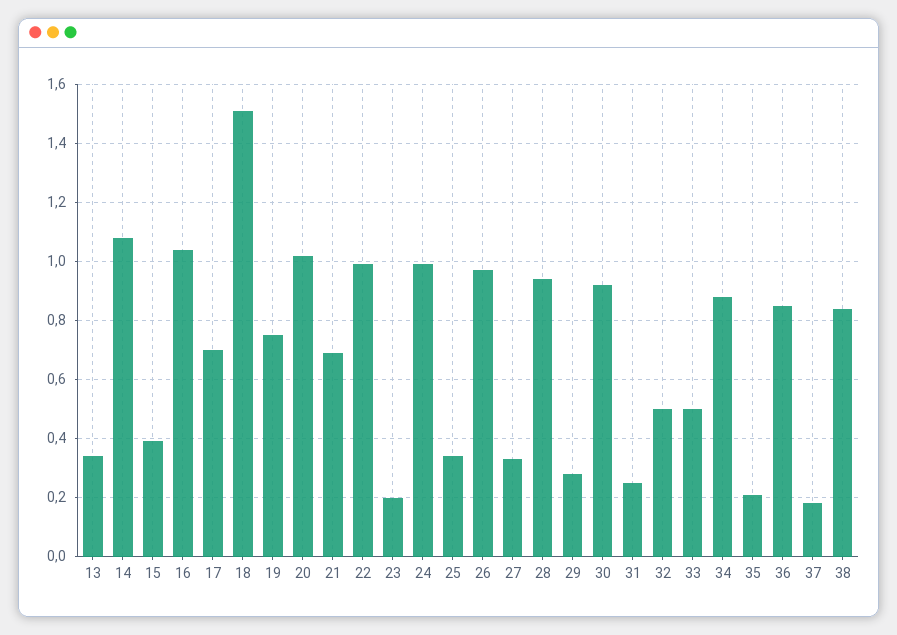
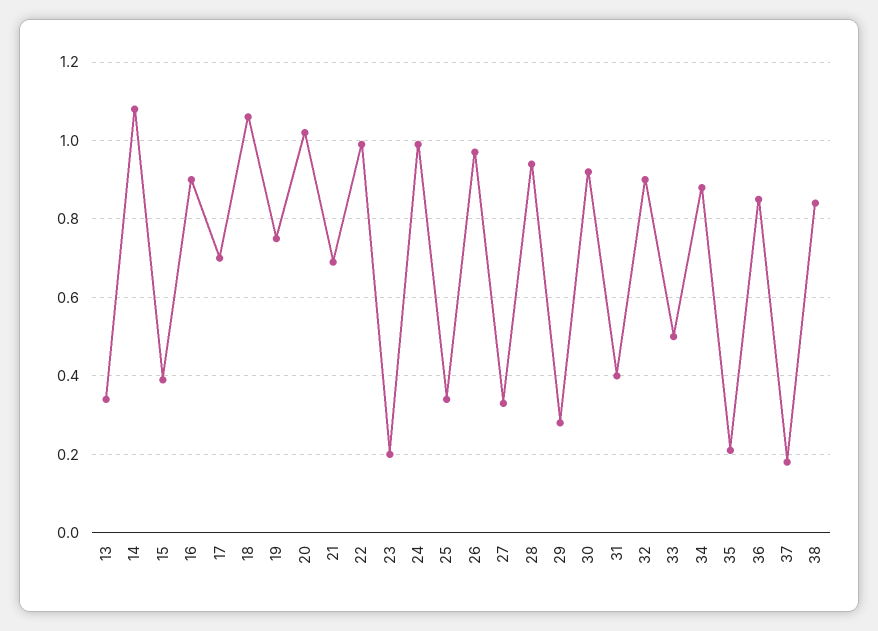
  {
    "13": 0.35,
    "14": 1.1,
    "15": 0.4,
-   "16": 1.05,
+   "16": 0.9,
    "17": 0.7,
-   "18": 1.5,
+   "18": 1.05,
    "19": 0.75,
    "20": 1,
    "21": 0.7,
    "22": 1,
    "23": 0.2,
    "24": 1,
    "25": 0.35,
    "26": 0.95,
    "27": 0.35,
    "28": 0.95,
    "29": 0.3,
    "30": 0.9,
-   "31": 0.25,
+   "31": 0.4,
-   "32": 0.5,
+   "32": 0.9,
    "33": 0.5,
    "34": 0.9,
    "35": 0.2,
    "36": 0.85,
    "37": 0.2,
    "38": 0.85
  }

